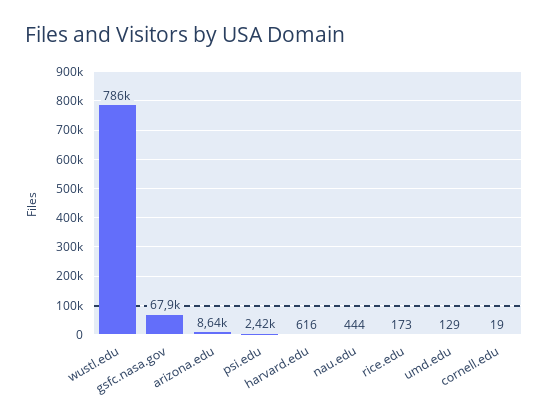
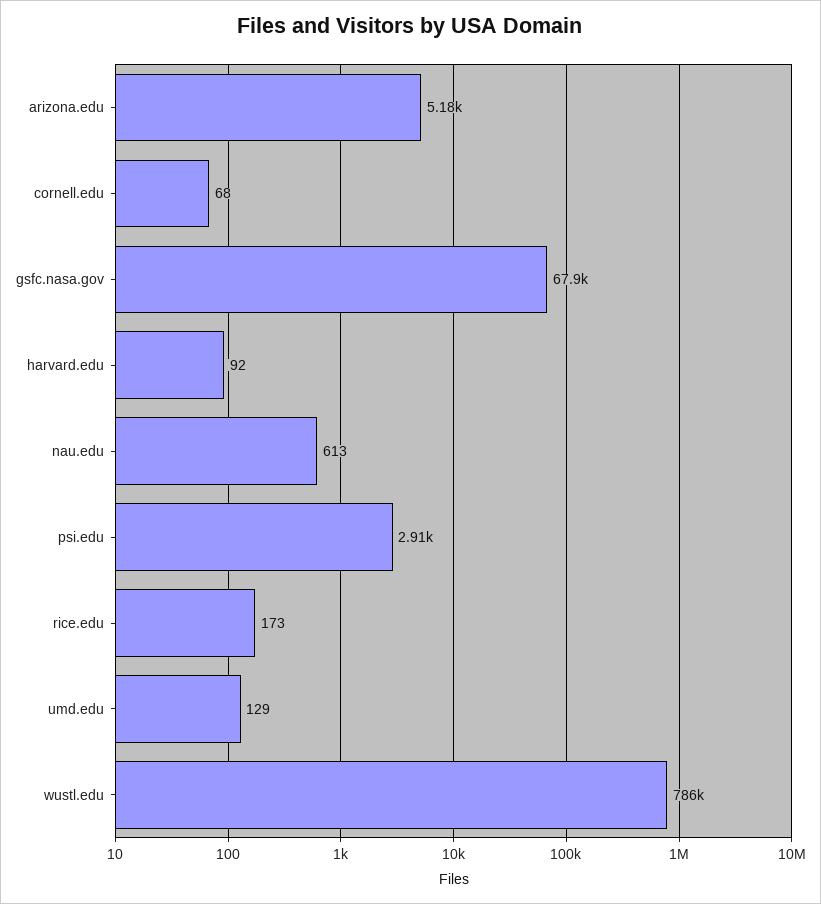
  {
    "wustl.edu": 786000,
    "gsfc.nasa.gov": 67900,
-   "arizona.edu": 8640,
+   "arizona.edu": 5180,
-   "psi.edu": 2420,
+   "psi.edu": 2910,
-   "harvard.edu": 616,
+   "harvard.edu": 92,
-   "nau.edu": 444,
+   "nau.edu": 613,
    "rice.edu": 173,
    "umd.edu": 129,
-   "cornell.edu": 19
+   "cornell.edu": 68
  }

